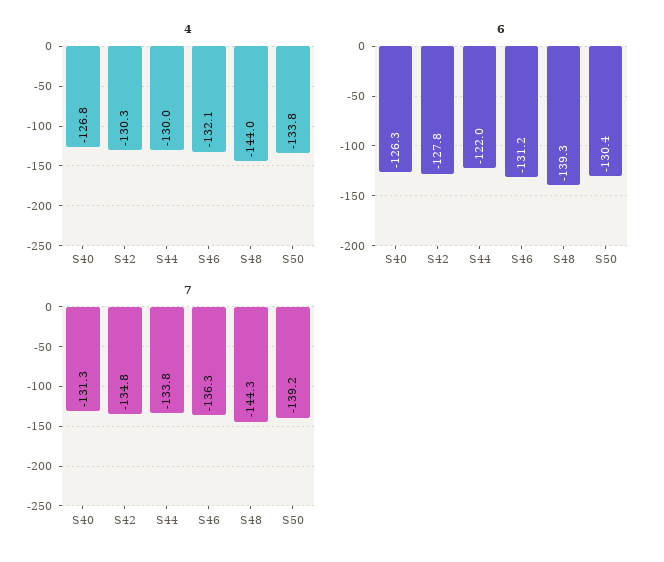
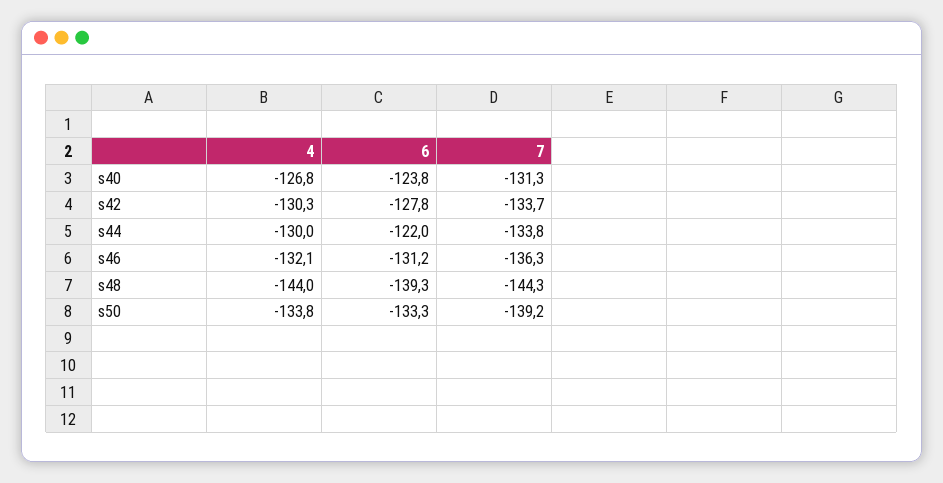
  {
    "4": {
      "S40": -126.8,
      "S42": -130.3,
      "S44": -130,
      "S46": -132.1,
      "S48": -144,
      "S50": -133.8
    },
    "6": {
-     "S40": -126.3,
+     "S40": -123.8,
      "S42": -127.8,
      "S44": -122,
      "S46": -131.2,
      "S48": -139.3,
-     "S50": -130.4
+     "S50": -133.3
    },
    "7": {
      "S40": -131.3,
-     "S42": -134.8,
+     "S42": -133.7,
      "S44": -133.8,
      "S46": -136.3,
      "S48": -144.3,
      "S50": -139.2
    }
  }

